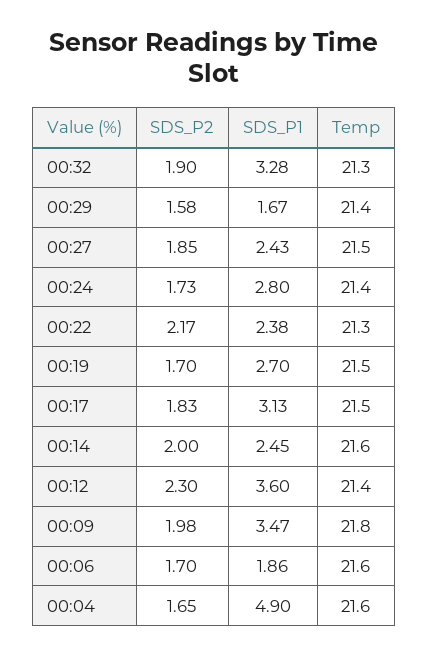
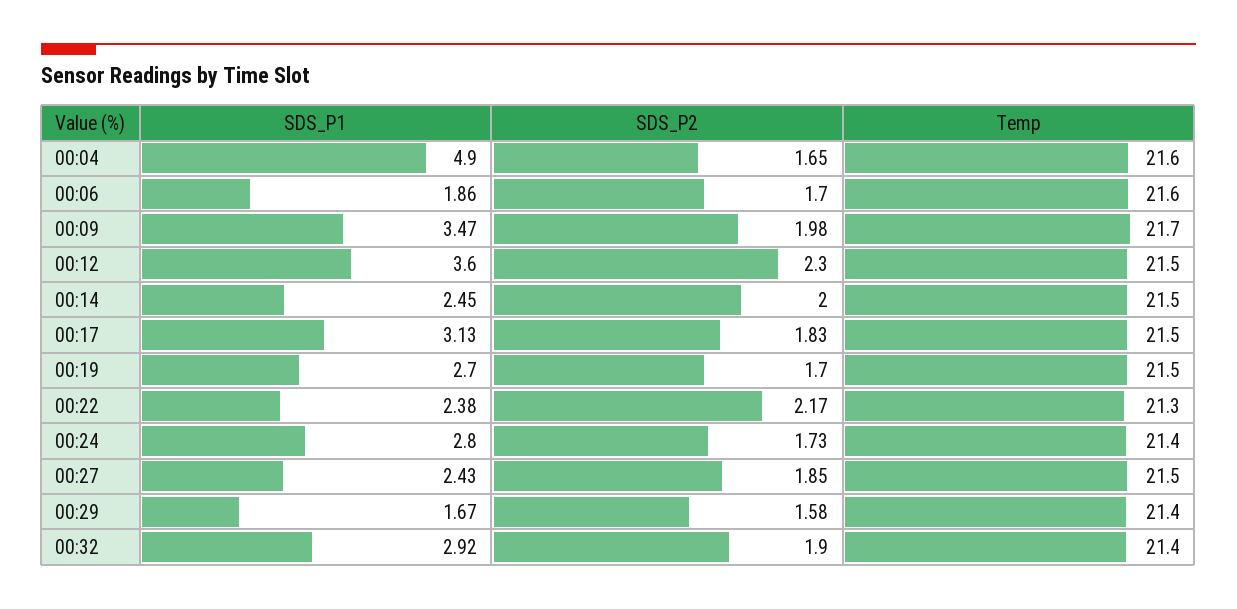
  {
    "SDS_P2": {
      "00:32": 1.9,
      "00:29": 1.58,
      "00:27": 1.85,
      "00:24": 1.73,
      "00:22": 2.17,
      "00:19": 1.7,
      "00:17": 1.83,
      "00:14": 2,
      "00:12": 2.3,
      "00:09": 1.98,
      "00:06": 1.7,
      "00:04": 1.65
    },
    "SDS_P1": {
-     "00:32": 3.28,
+     "00:32": 2.92,
      "00:29": 1.67,
      "00:27": 2.43,
      "00:24": 2.8,
      "00:22": 2.38,
      "00:19": 2.7,
      "00:17": 3.13,
      "00:14": 2.45,
      "00:12": 3.6,
      "00:09": 3.47,
      "00:06": 1.86,
      "00:04": 4.9
    },
    "Temp": {
-     "00:32": 21.3,
+     "00:32": 21.4,
      "00:29": 21.4,
      "00:27": 21.5,
      "00:24": 21.4,
      "00:22": 21.3,
      "00:19": 21.5,
      "00:17": 21.5,
-     "00:14": 21.6,
+     "00:14": 21.5,
-     "00:12": 21.4,
+     "00:12": 21.5,
-     "00:09": 21.8,
+     "00:09": 21.7,
      "00:06": 21.6,
      "00:04": 21.6
    }
  }

